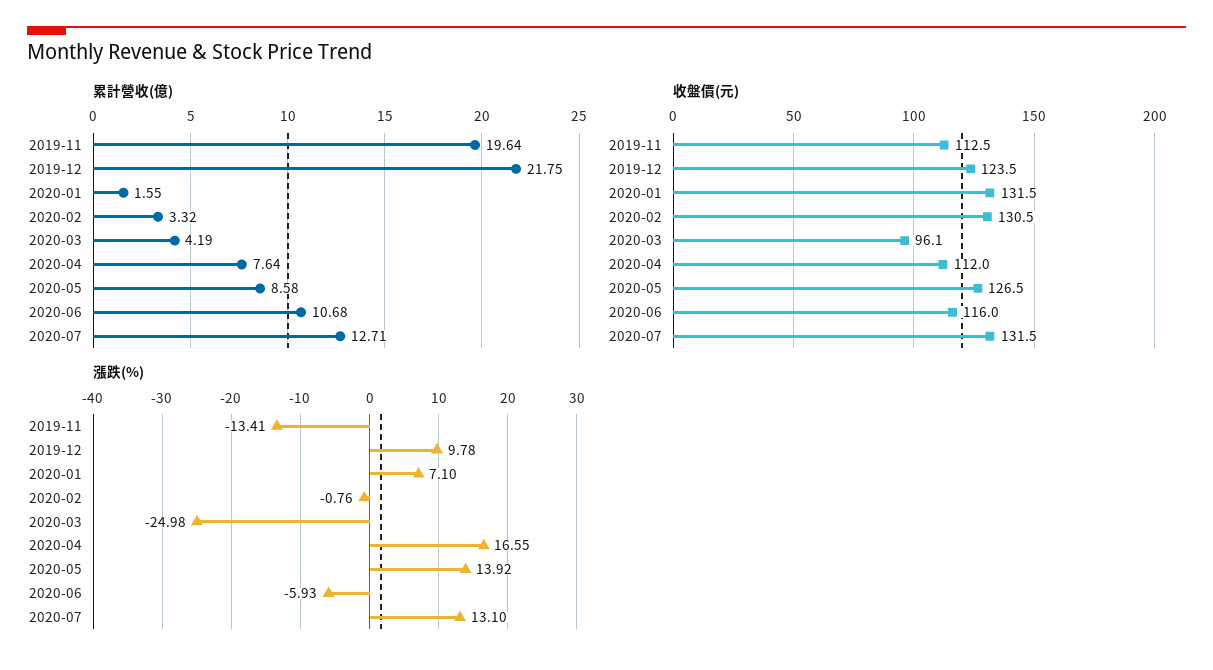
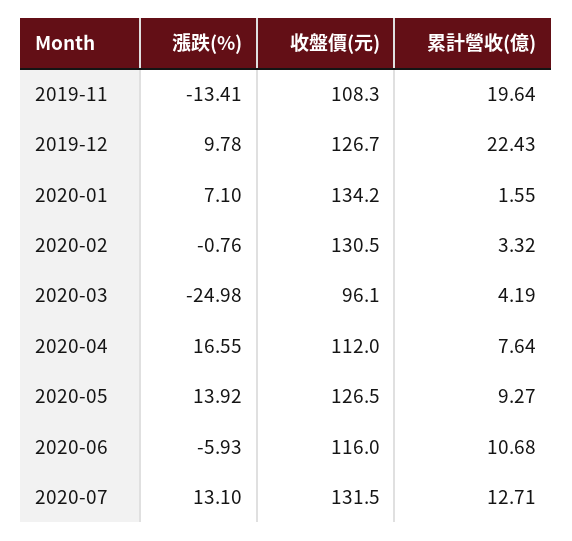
  {
    "累計營收(億)": {
      "2019-11": 19.64,
-     "2019-12": 21.75,
+     "2019-12": 22.43,
      "2020-01": 1.55,
      "2020-02": 3.32,
      "2020-03": 4.19,
      "2020-04": 7.64,
-     "2020-05": 8.58,
+     "2020-05": 9.27,
      "2020-06": 10.68,
      "2020-07": 12.71
    },
    "收盤價(元)": {
-     "2019-11": 112.5,
+     "2019-11": 108.3,
-     "2019-12": 123.5,
+     "2019-12": 126.7,
-     "2020-01": 131.5,
+     "2020-01": 134.2,
      "2020-02": 130.5,
      "2020-03": 96.1,
      "2020-04": 112,
      "2020-05": 126.5,
      "2020-06": 116,
      "2020-07": 131.5
    },
    "漲跌(%)": {
      "2019-11": -13.41,
      "2019-12": 9.78,
      "2020-01": 7.1,
      "2020-02": -0.76,
      "2020-03": -24.98,
      "2020-04": 16.55,
      "2020-05": 13.92,
      "2020-06": -5.93,
      "2020-07": 13.1
    }
  }

